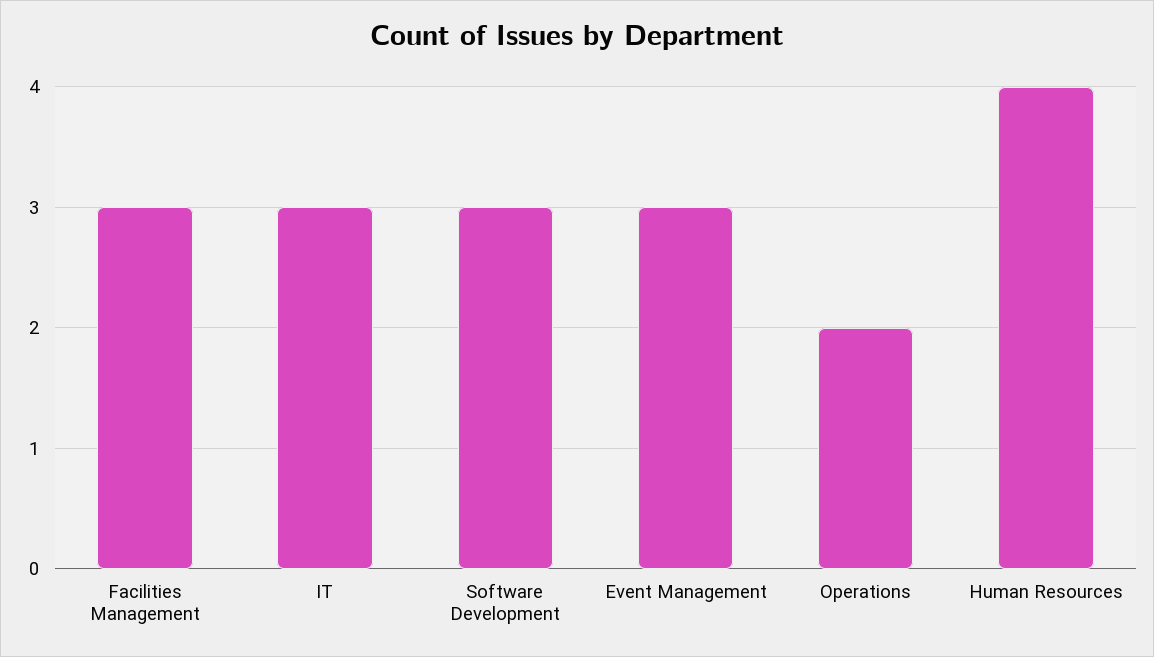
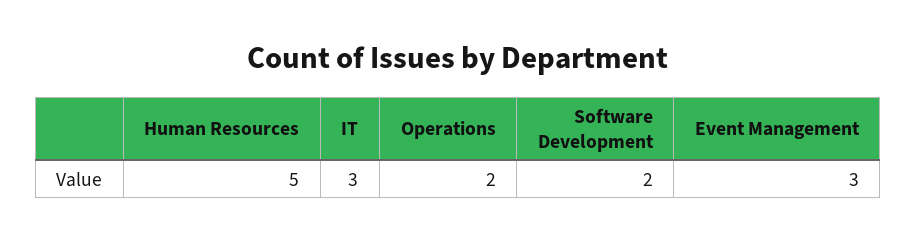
  {
-   "Facilities Management": 3,
    "IT": 3,
-   "Software Development": 3,
+   "Software Development": 2,
    "Event Management": 3,
    "Operations": 2,
-   "Human Resources": 4
+   "Human Resources": 5
  }

